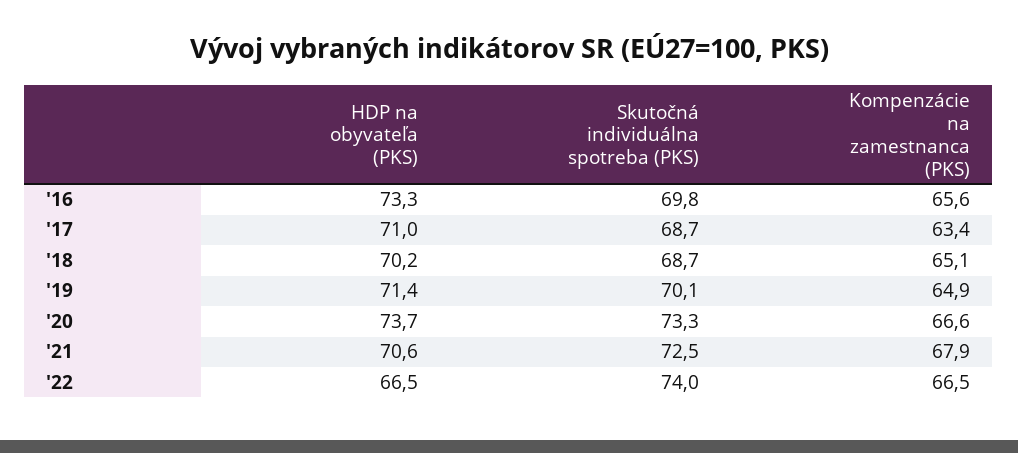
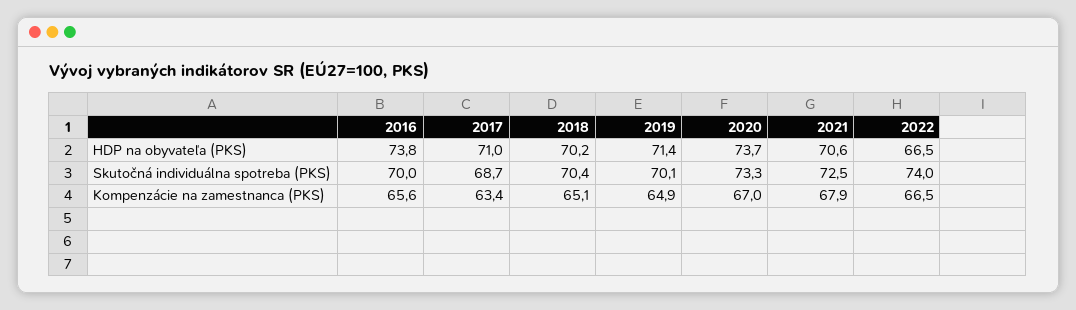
  {
    "HDP na obyvateľa (PKS)": {
-     "'16": 73.3,
+     "'16": 73.8,
      "'17": 71,
      "'18": 70.2,
      "'19": 71.4,
      "'20": 73.7,
      "'21": 70.6,
      "'22": 66.5
    },
    "Skutočná individuálna spotreba (PKS)": {
-     "'16": 69.8,
+     "'16": 70,
      "'17": 68.7,
-     "'18": 68.7,
+     "'18": 70.4,
      "'19": 70.1,
      "'20": 73.3,
      "'21": 72.5,
      "'22": 74
    },
    "Kompenzácie na zamestnanca (PKS)": {
      "'16": 65.6,
      "'17": 63.4,
      "'18": 65.1,
      "'19": 64.9,
-     "'20": 66.6,
+     "'20": 67,
      "'21": 67.9,
      "'22": 66.5
    }
  }

